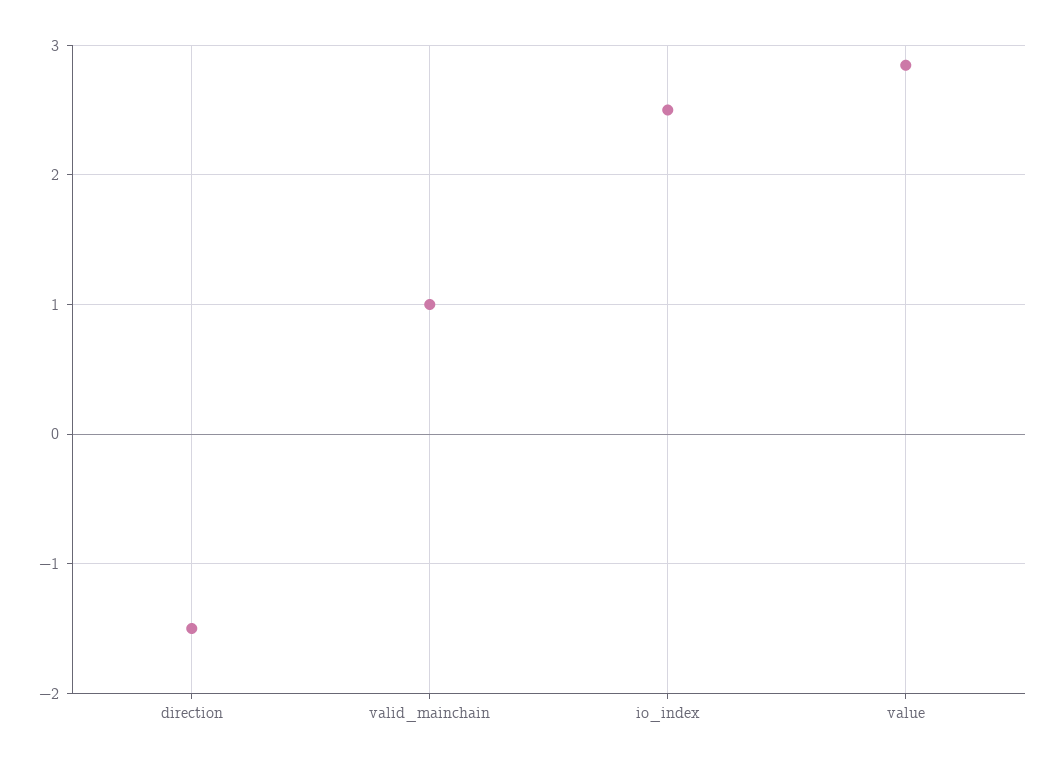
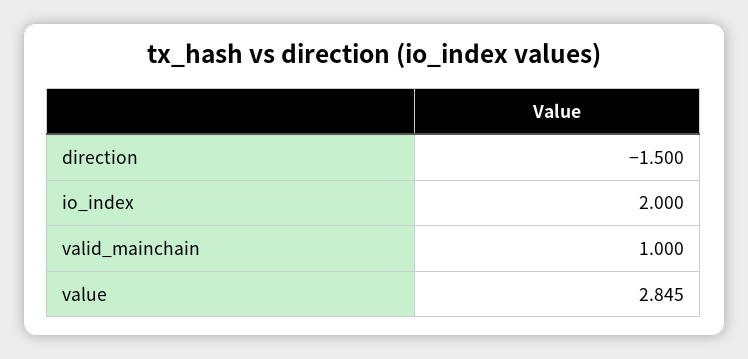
  {
    "direction": -1.5,
    "valid_mainchain": 1,
-   "io_index": 2.5,
+   "io_index": 2,
    "value": 2.845
  }

